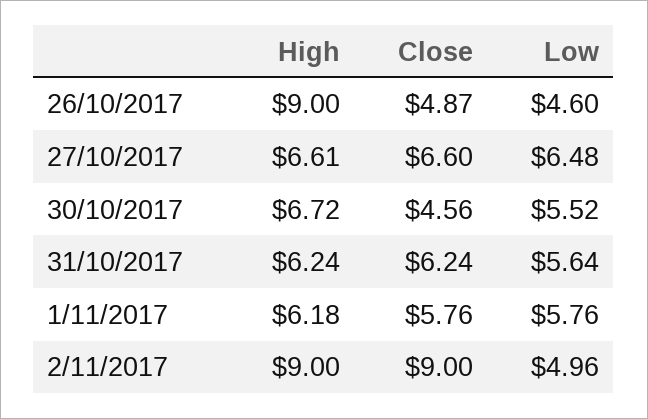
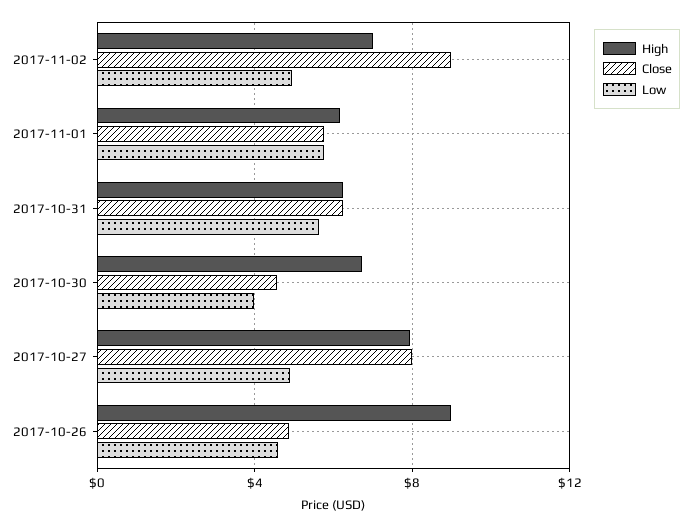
  {
    "High": {
      "26/10/2017": 9,
-     "27/10/2017": 6.61,
+     "27/10/2017": 8,
      "30/10/2017": 6.72,
      "31/10/2017": 6.24,
      "1/11/2017": 6.18,
-     "2/11/2017": 9
+     "2/11/2017": 7
    },
    "Close": {
      "26/10/2017": 4.87,
-     "27/10/2017": 6.6,
+     "27/10/2017": 8,
      "30/10/2017": 4.56,
      "31/10/2017": 6.24,
      "1/11/2017": 5.76,
      "2/11/2017": 9
    },
    "Low": {
      "26/10/2017": 4.6,
-     "27/10/2017": 6.48,
+     "27/10/2017": 5,
-     "30/10/2017": 5.52,
+     "30/10/2017": 4,
      "31/10/2017": 5.64,
      "1/11/2017": 5.76,
      "2/11/2017": 4.96
    }
  }

